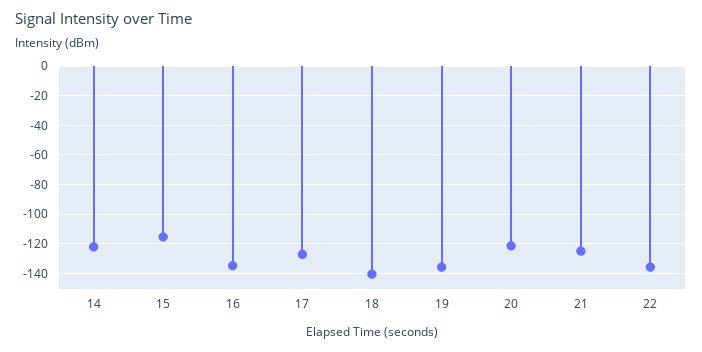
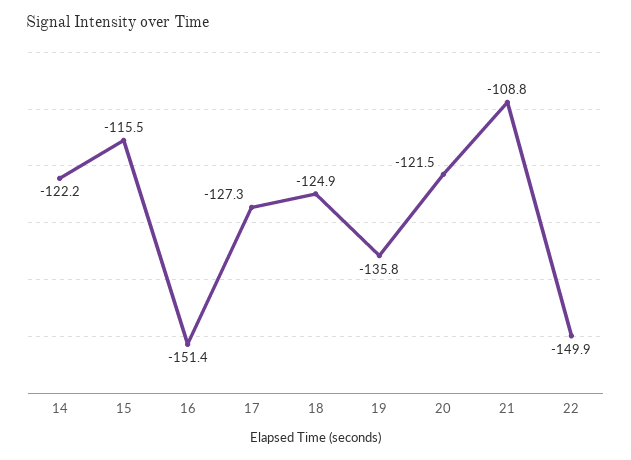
  {
    "14": -122.2,
    "15": -115.5,
-   "16": -135,
+   "16": -151.4,
    "17": -127.3,
-   "18": -140,
+   "18": -124.9,
    "19": -135.8,
    "20": -121.5,
-   "21": -125,
+   "21": -108.8,
-   "22": -135
+   "22": -149.9
  }

